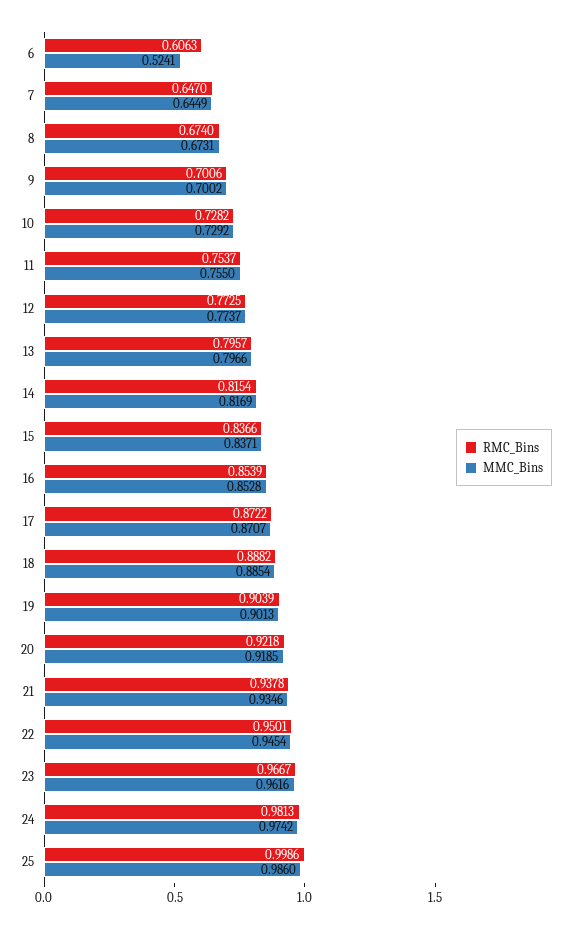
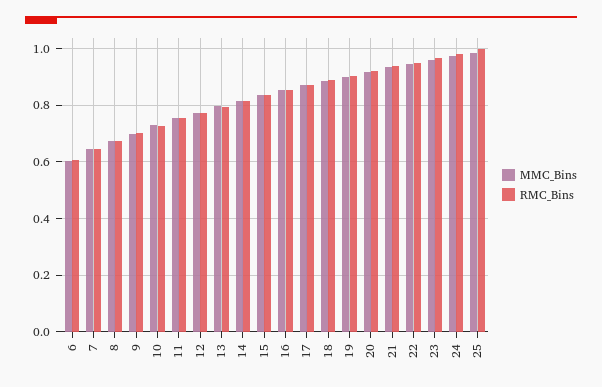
  {
    "RMC_Bins": {
      "6": 0.6063,
      "7": 0.647,
      "8": 0.674,
      "9": 0.7006,
      "10": 0.7282,
      "11": 0.7537,
      "12": 0.7725,
      "13": 0.7957,
      "14": 0.8154,
      "15": 0.8366,
      "16": 0.8539,
      "17": 0.8722,
      "18": 0.8882,
      "19": 0.9039,
      "20": 0.9218,
      "21": 0.9378,
      "22": 0.9501,
      "23": 0.9667,
      "24": 0.9813,
      "25": 0.9986
    },
    "MMC_Bins": {
-     "6": 0.5241,
+     "6": 0.6,
      "7": 0.6449,
      "8": 0.6731,
      "9": 0.7002,
      "10": 0.7292,
      "11": 0.755,
      "12": 0.7737,
      "13": 0.7966,
      "14": 0.8169,
      "15": 0.8371,
      "16": 0.8528,
      "17": 0.8707,
      "18": 0.8854,
      "19": 0.9013,
      "20": 0.9185,
      "21": 0.9346,
      "22": 0.9454,
      "23": 0.9616,
      "24": 0.9742,
      "25": 0.986
    }
  }

